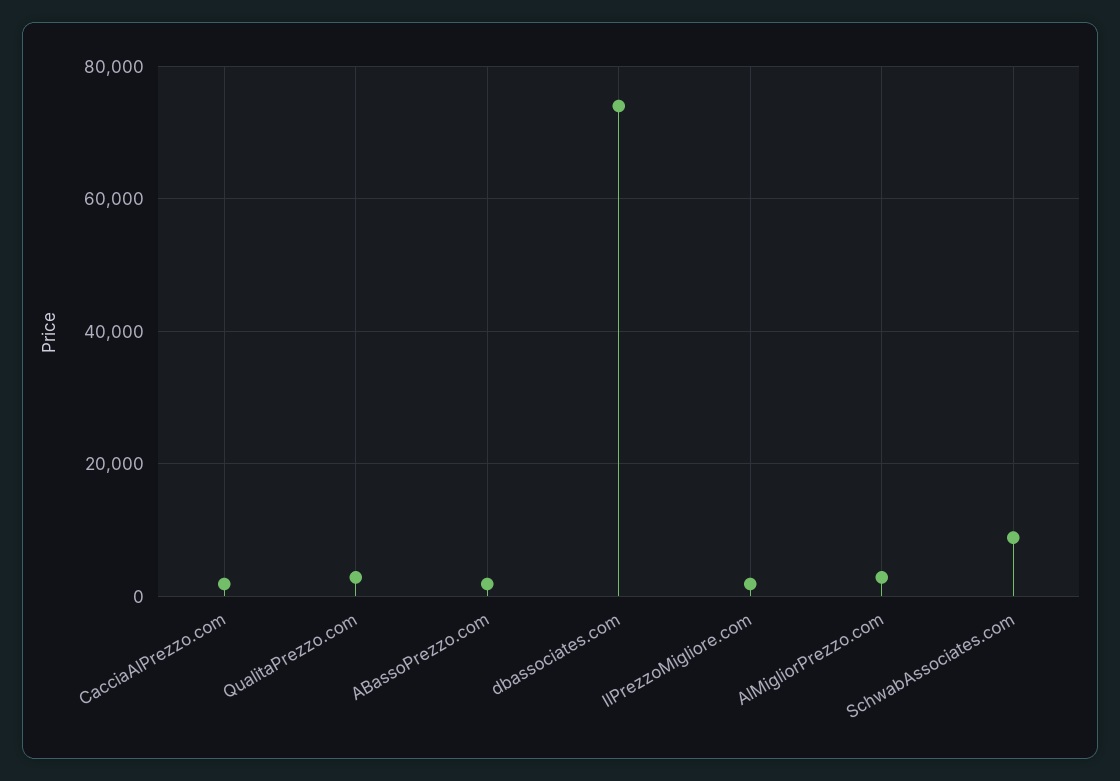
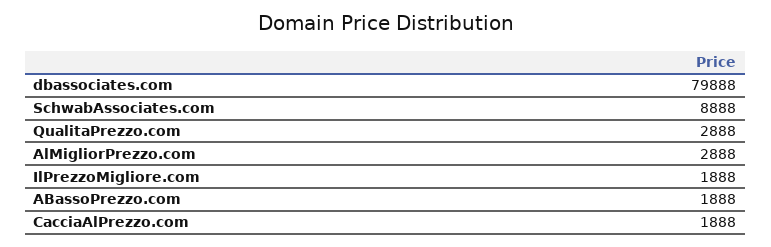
  {
    "CacciaAlPrezzo.com": 1888,
    "QualitaPrezzo.com": 2888,
    "ABassoPrezzo.com": 1888,
-   "dbassociates.com": 74000,
+   "dbassociates.com": 79888,
    "IlPrezzoMigliore.com": 1888,
    "AlMigliorPrezzo.com": 2888,
    "SchwabAssociates.com": 8888
  }

